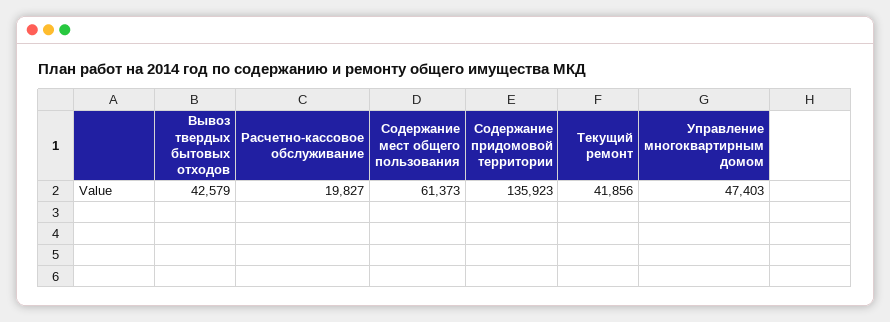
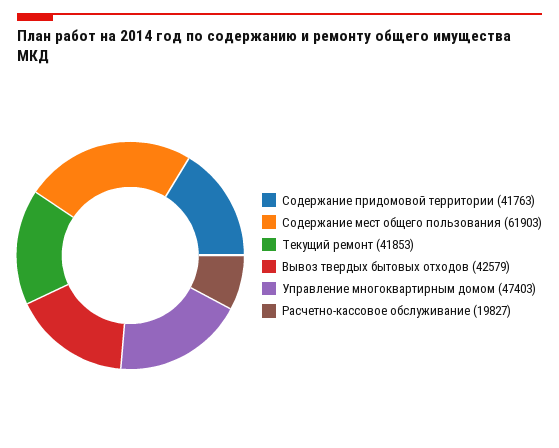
  {
    "Вывоз твердых бытовых отходов": 42579,
    "Расчетно-кассовое обслуживание": 19827,
-   "Содержание мест общего пользования": 61373,
+   "Содержание мест общего пользования": 61903,
-   "Содержание придомовой территории": 135923,
+   "Содержание придомовой территории": 41763,
-   "Текущий ремонт": 41856,
+   "Текущий ремонт": 41853,
    "Управление многоквартирным домом": 47403
  }

